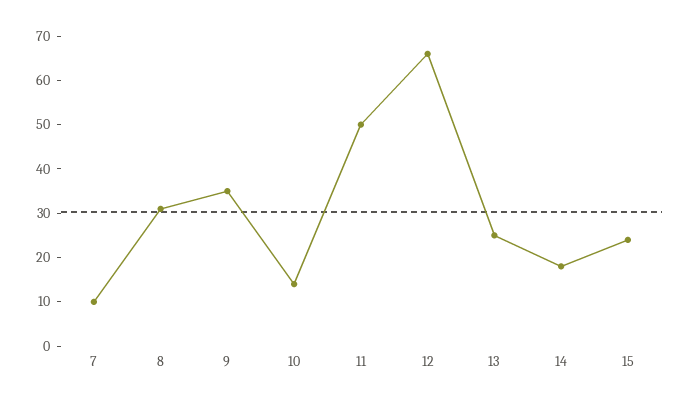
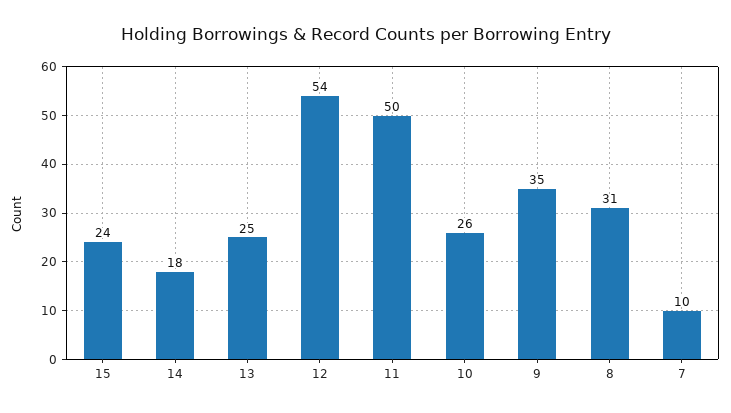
  {
    "7": 10,
    "8": 31,
    "9": 35,
-   "10": 15,
+   "10": 26,
    "11": 50,
-   "12": 65,
+   "12": 54,
    "13": 25,
    "14": 18,
    "15": 24
  }

